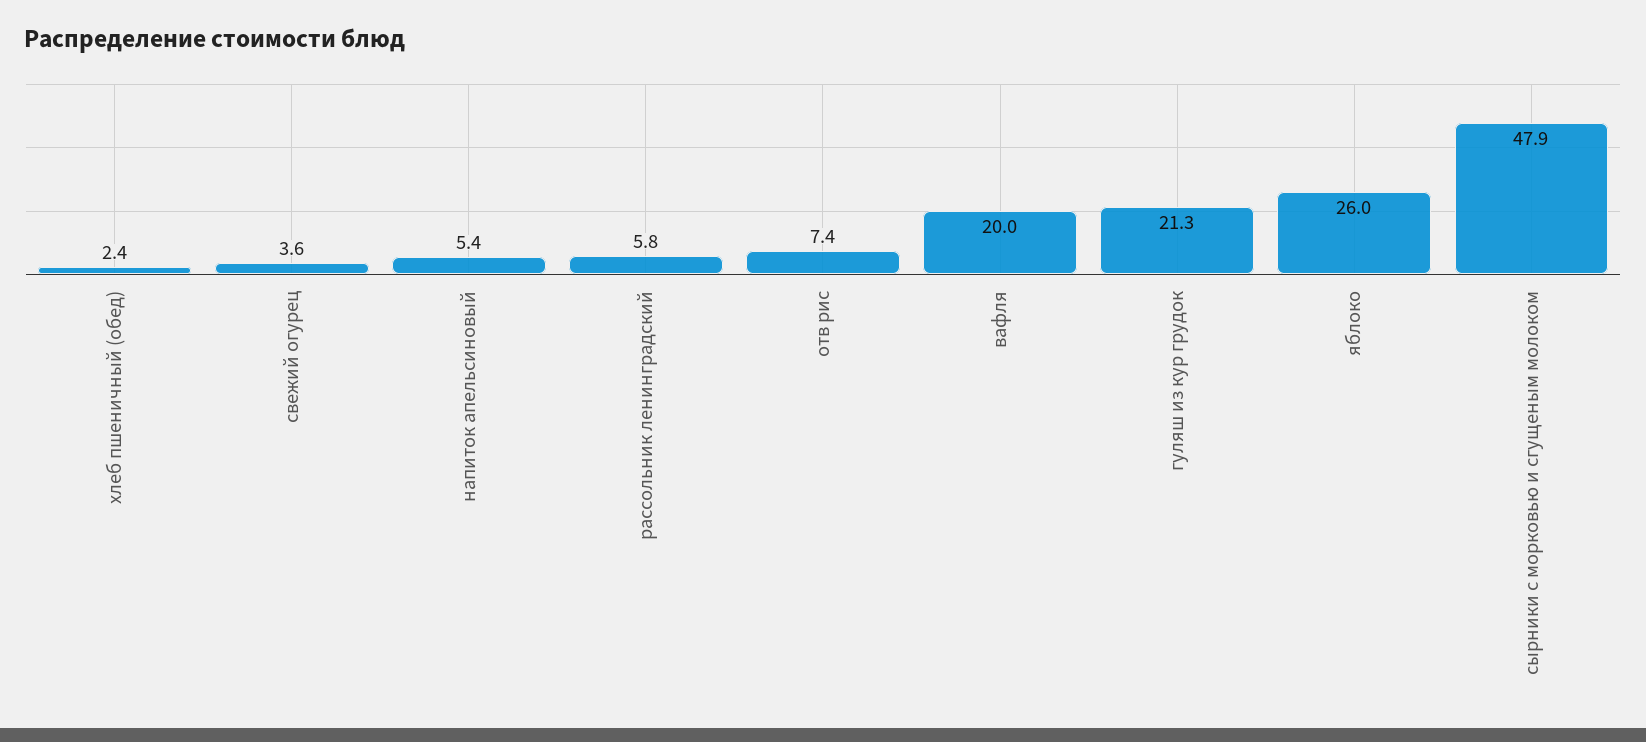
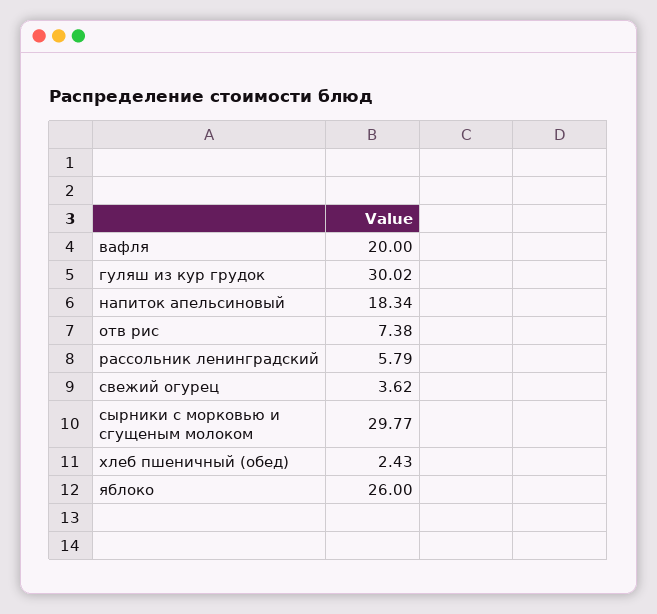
  {
    "хлеб пшеничный (обед)": 2.43,
    "свежий огурец": 3.62,
-   "напиток апельсиновый": 5.4,
+   "напиток апельсиновый": 18.34,
    "рассольник ленинградский": 5.79,
    "отв рис": 7.38,
    "вафля": 20,
-   "гуляш из кур грудок": 21.3,
+   "гуляш из кур грудок": 30.02,
    "яблоко": 26,
-   "сырники с морковью и сгущеным молоком": 47.9
+   "сырники с морковью и сгущеным молоком": 29.77
  }

